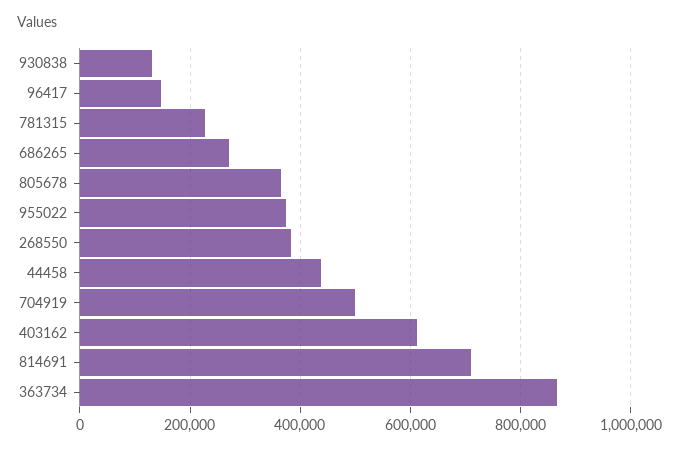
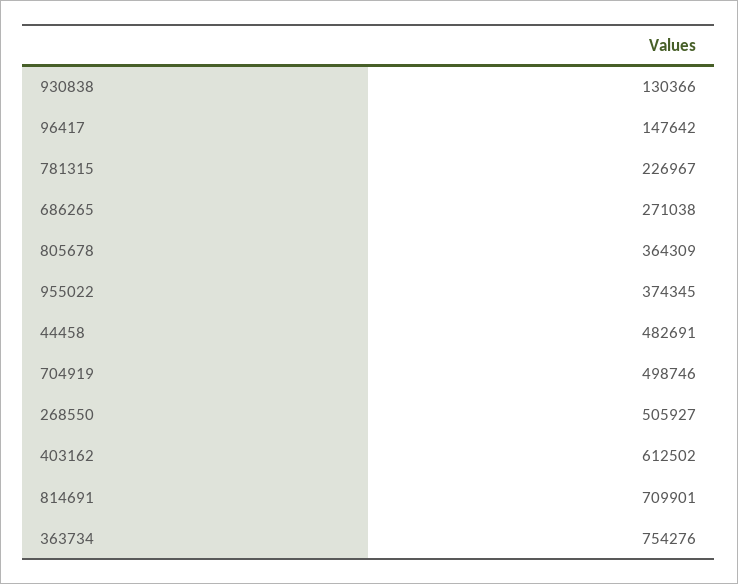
  {
    "930838": 130366,
    "96417": 147642,
    "781315": 226967,
    "686265": 271038,
    "805678": 364309,
    "955022": 374345,
-   "268550": 380000,
+   "268550": 505927,
-   "44458": 440000,
+   "44458": 482691,
    "704919": 498746,
    "403162": 612502,
    "814691": 709901,
-   "363734": 860000
+   "363734": 754276
  }

